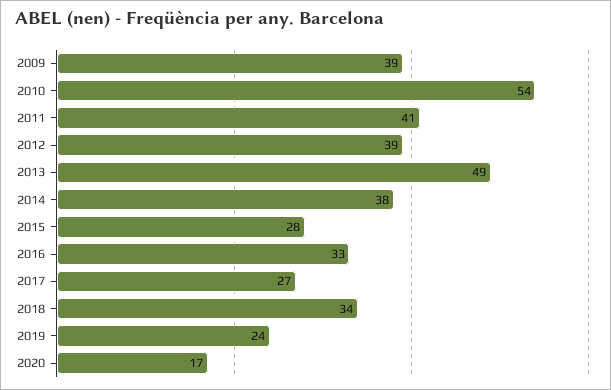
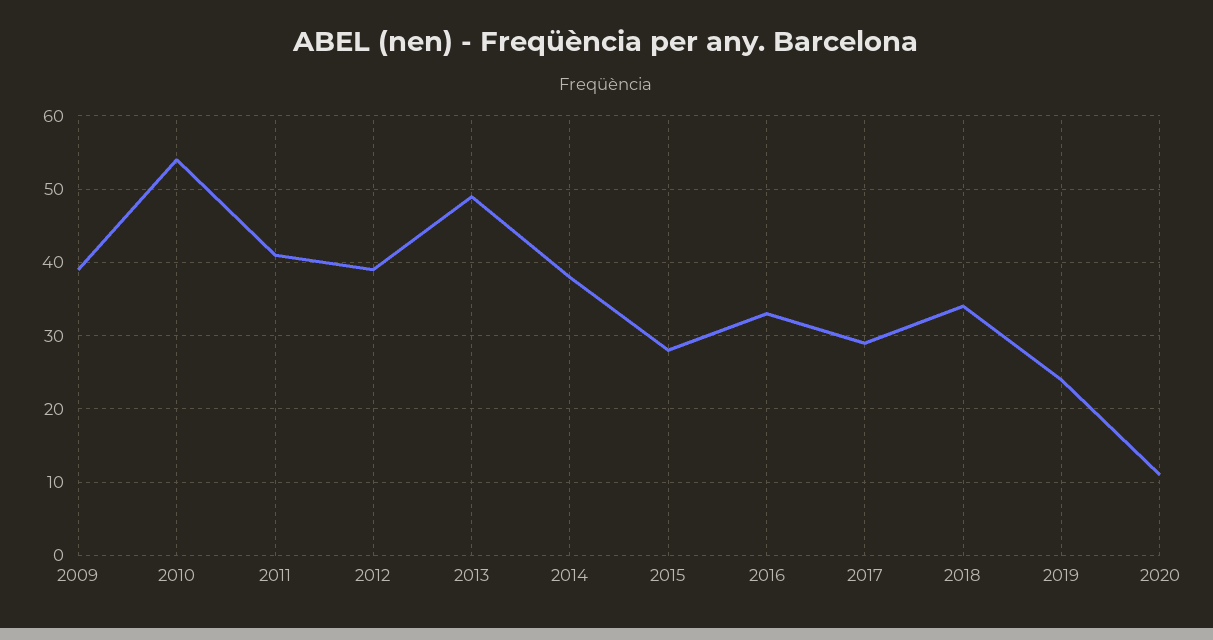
  {
    "2009": 39,
    "2010": 54,
    "2011": 41,
    "2012": 39,
    "2013": 49,
    "2014": 38,
    "2015": 28,
    "2016": 33,
-   "2017": 27,
+   "2017": 29,
    "2018": 34,
    "2019": 24,
-   "2020": 17
+   "2020": 11
  }

